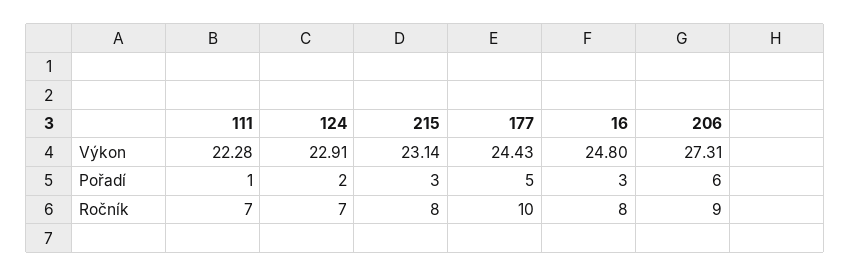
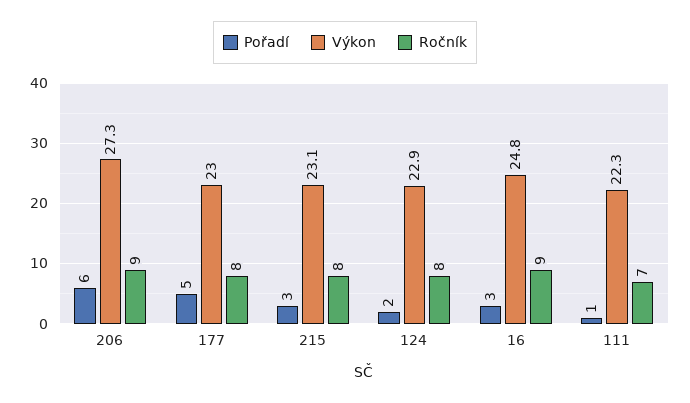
  {
    "Výkon": {
      "111": 22.28,
      "124": 22.91,
      "215": 23.14,
-     "177": 24.43,
+     "177": 23,
      "16": 24.8,
      "206": 27.31
    },
    "Pořadí": {
      "111": 1,
      "124": 2,
      "215": 3,
      "177": 5,
      "16": 3,
      "206": 6
    },
    "Ročník": {
      "111": 7,
-     "124": 7,
+     "124": 8,
      "215": 8,
-     "177": 10,
+     "177": 8,
-     "16": 8,
+     "16": 9,
      "206": 9
    }
  }

